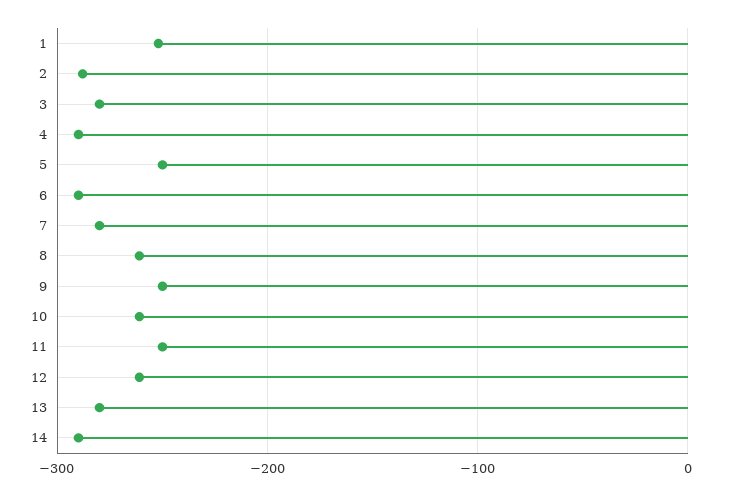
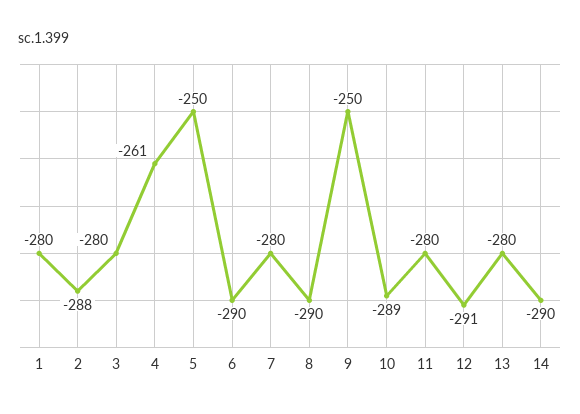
  {
-   "1": -250,
+   "1": -280,
    "2": -288,
    "3": -280,
-   "4": -290,
+   "4": -261,
    "5": -250,
    "6": -290,
    "7": -280,
-   "8": -260,
+   "8": -290,
    "9": -250,
-   "10": -260,
+   "10": -289,
-   "11": -250,
+   "11": -280,
-   "12": -260,
+   "12": -291,
    "13": -280,
    "14": -290
  }

